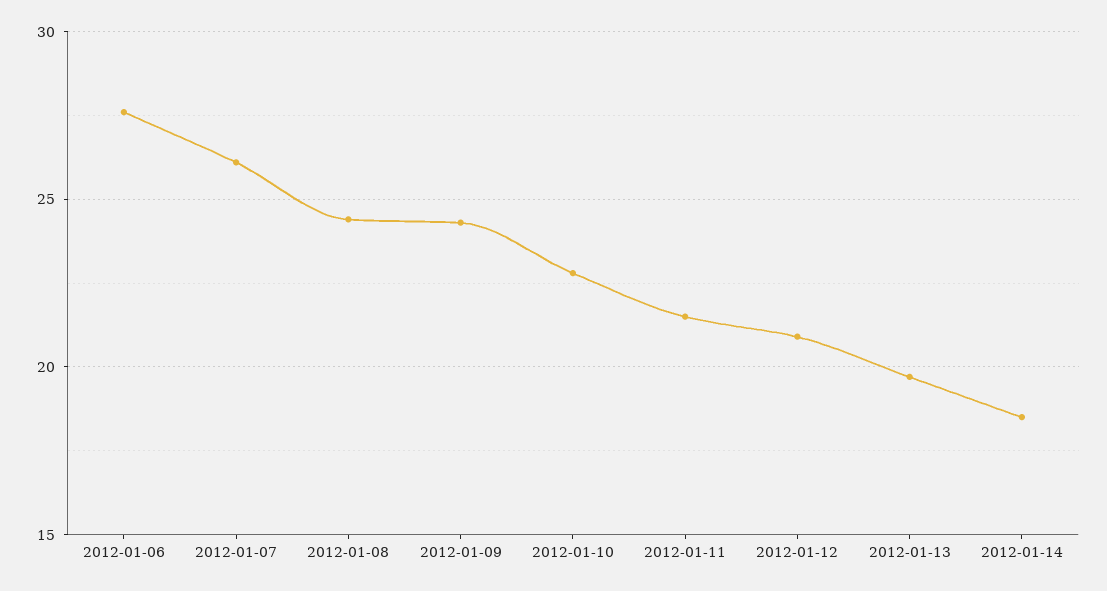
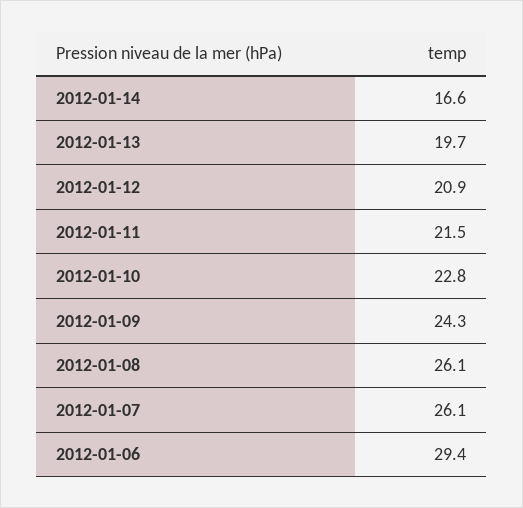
  {
-   "2012-01-06": 27.5,
+   "2012-01-06": 29.4,
    "2012-01-07": 26.1,
-   "2012-01-08": 24.5,
+   "2012-01-08": 26.1,
    "2012-01-09": 24.3,
    "2012-01-10": 22.8,
    "2012-01-11": 21.5,
    "2012-01-12": 20.9,
    "2012-01-13": 19.7,
-   "2012-01-14": 18.5
+   "2012-01-14": 16.6
  }

